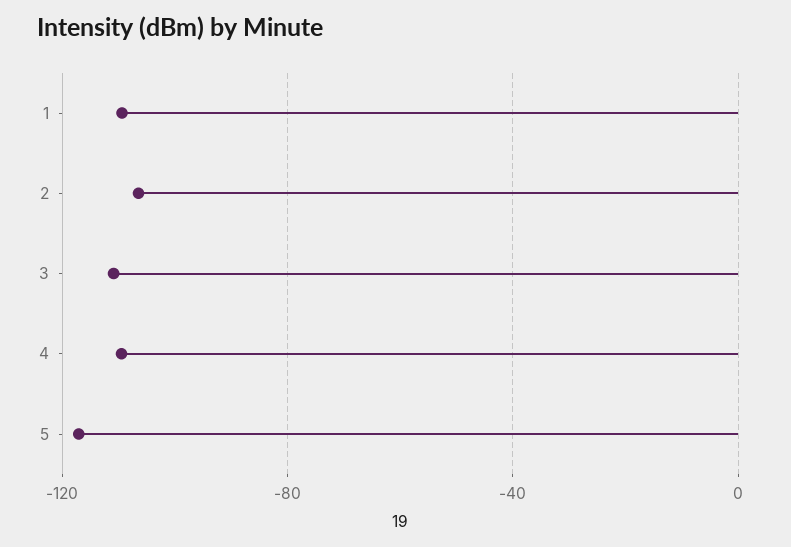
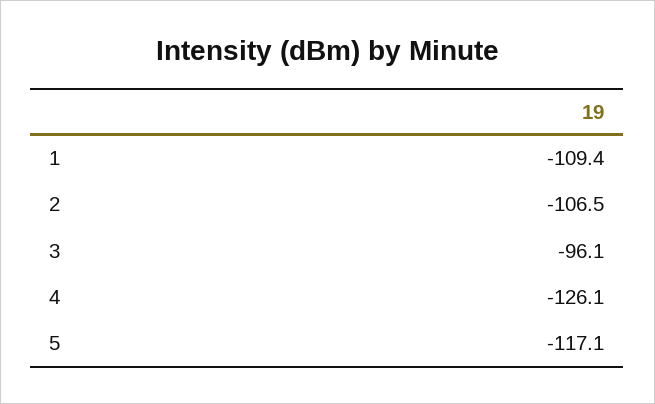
  {
    "1": -109.4,
    "2": -106.5,
-   "3": -110,
+   "3": -96.1,
-   "4": -110,
+   "4": -126.1,
    "5": -117.1
  }

